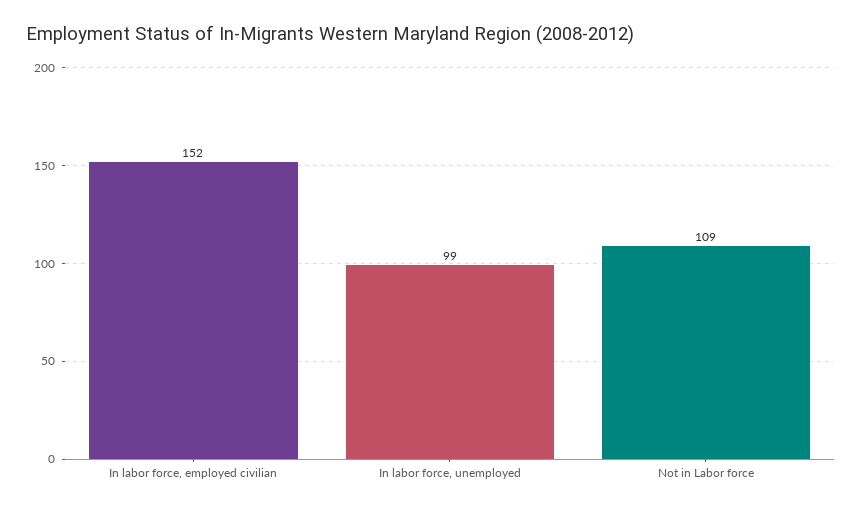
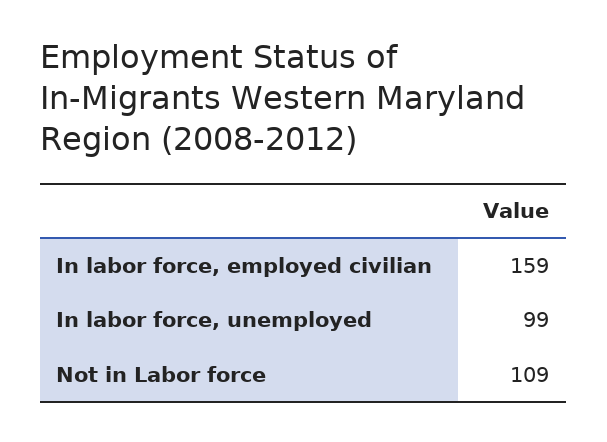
  {
-   "In labor force, employed civilian": 152,
+   "In labor force, employed civilian": 159,
    "In labor force, unemployed": 99,
    "Not in Labor force": 109
  }

